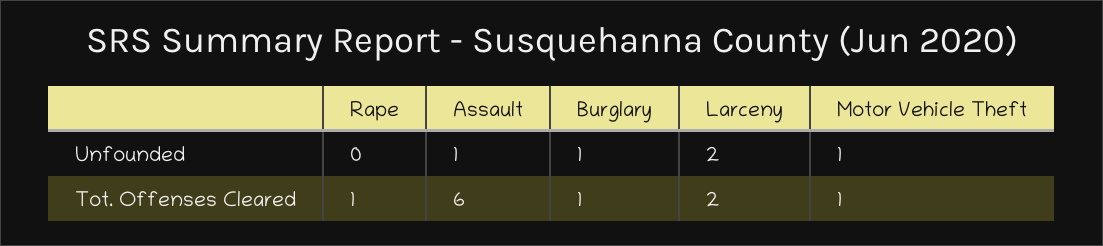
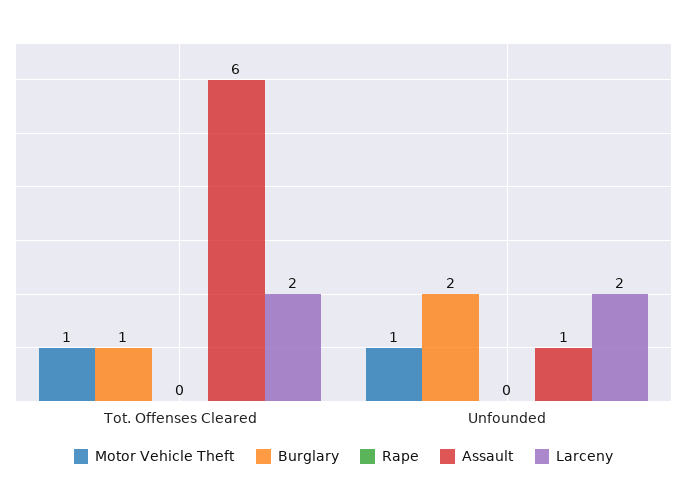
  {
    "Rape": {
      "Unfounded": 0,
-     "Tot. Offenses Cleared": 1
+     "Tot. Offenses Cleared": 0
    },
    "Assault": {
      "Unfounded": 1,
      "Tot. Offenses Cleared": 6
    },
    "Burglary": {
-     "Unfounded": 1,
+     "Unfounded": 2,
      "Tot. Offenses Cleared": 1
    },
    "Larceny": {
      "Unfounded": 2,
      "Tot. Offenses Cleared": 2
    },
    "Motor Vehicle Theft": {
      "Unfounded": 1,
      "Tot. Offenses Cleared": 1
    }
  }

